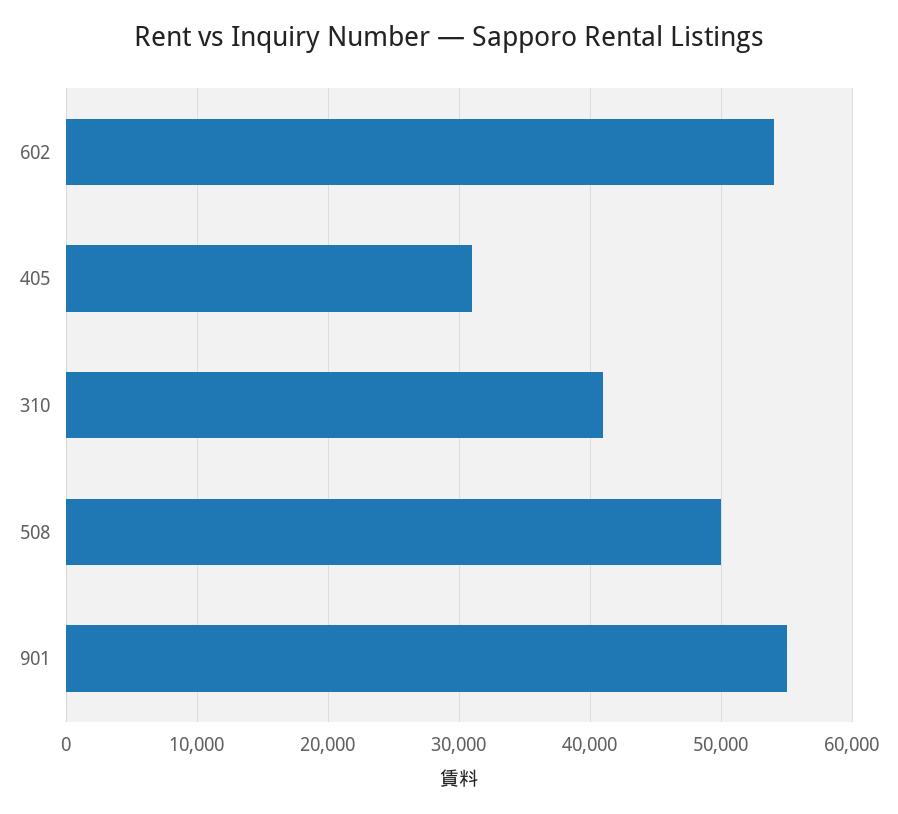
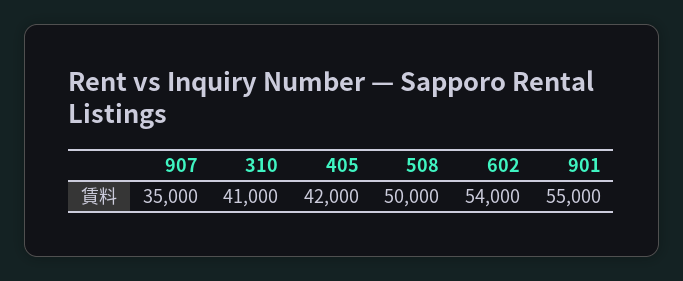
  {
    "602": 54000,
-   "405": 31000,
+   "405": 42000,
    "310": 41000,
    "508": 50000,
-   "901": 55000
+   "901": 55000,
+   "907": 35000
  }

